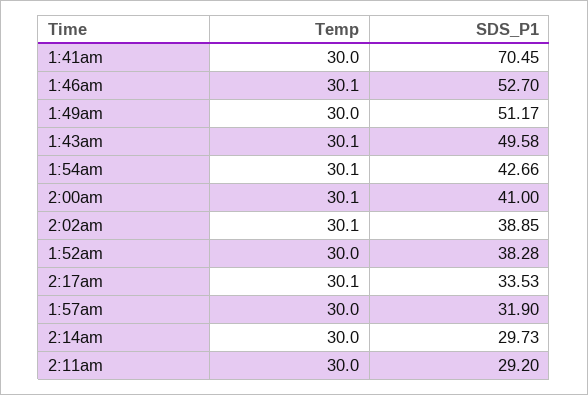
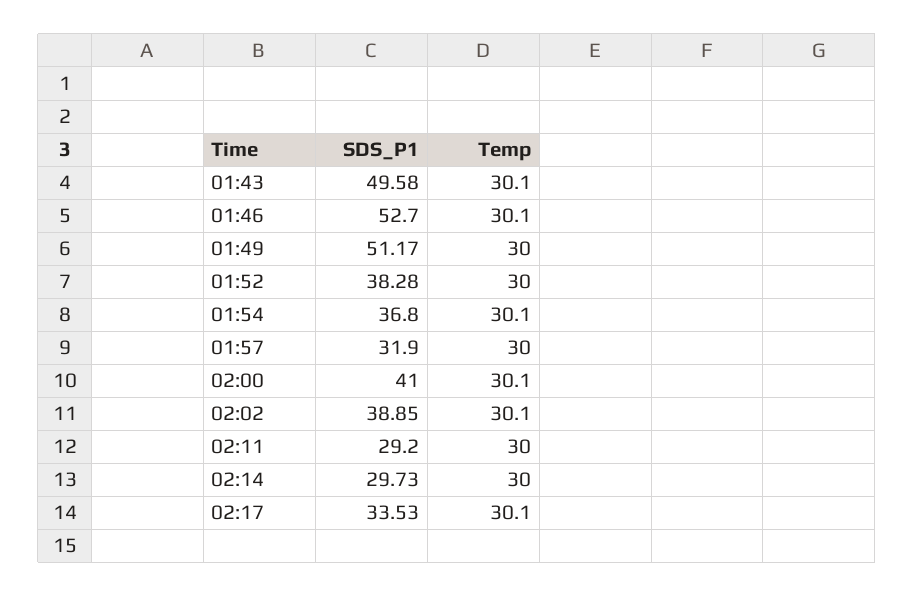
  {
    "Temp": {
-     "1:41am": 30,
      "1:46am": 30.1,
      "1:49am": 30,
      "1:43am": 30.1,
      "1:54am": 30.1,
      "2:00am": 30.1,
      "2:02am": 30.1,
      "1:52am": 30,
      "2:17am": 30.1,
      "1:57am": 30,
      "2:14am": 30,
      "2:11am": 30
    },
    "SDS_P1": {
-     "1:41am": 70.45,
      "1:46am": 52.7,
      "1:49am": 51.17,
      "1:43am": 49.58,
-     "1:54am": 42.66,
+     "1:54am": 36.8,
      "2:00am": 41,
      "2:02am": 38.85,
      "1:52am": 38.28,
      "2:17am": 33.53,
      "1:57am": 31.9,
      "2:14am": 29.73,
      "2:11am": 29.2
    }
  }

